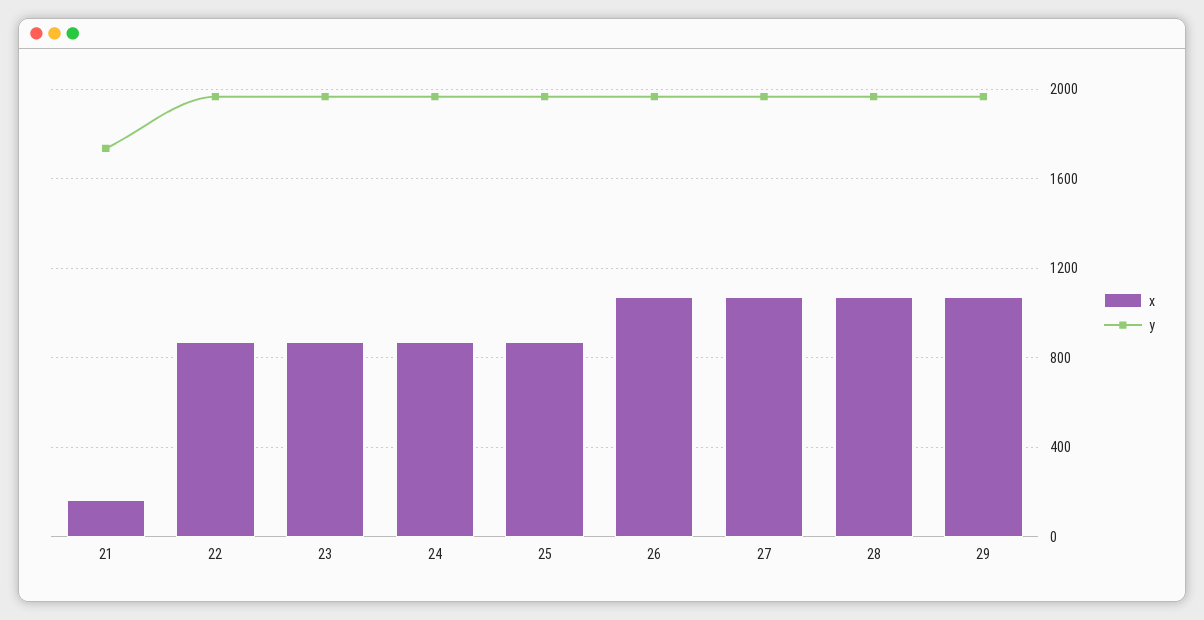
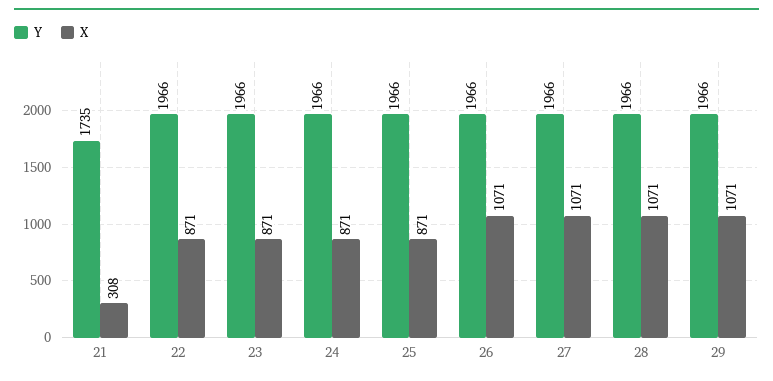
  {
    "x": {
-     "21": 150,
+     "21": 308,
      "22": 871,
      "23": 871,
      "24": 871,
      "25": 871,
      "26": 1071,
      "27": 1071,
      "28": 1071,
      "29": 1071
    },
    "y": {
      "21": 1735,
      "22": 1966,
      "23": 1966,
      "24": 1966,
      "25": 1966,
      "26": 1966,
      "27": 1966,
      "28": 1966,
      "29": 1966
    }
  }

